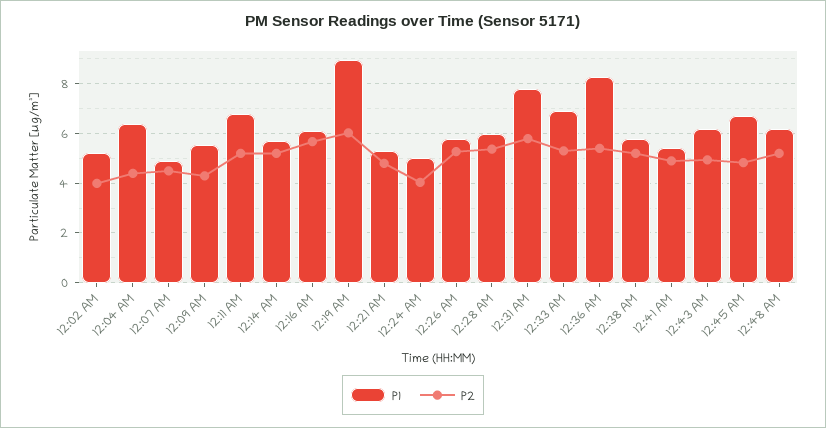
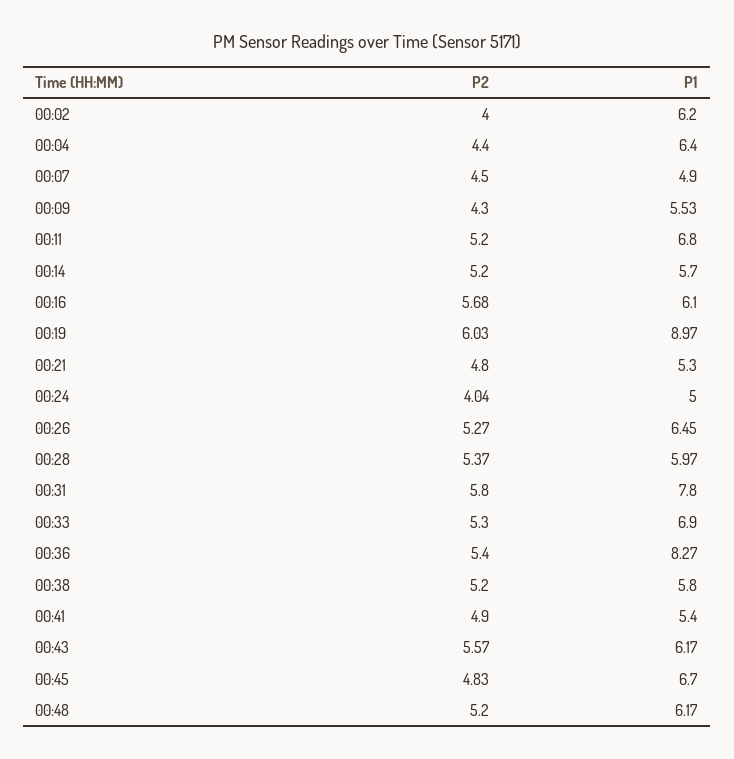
  {
    "P1": {
-     "12:02 AM": 5.25,
+     "12:02 AM": 6.2,
      "12:04 AM": 6.4,
      "12:07 AM": 4.9,
      "12:09 AM": 5.53,
      "12:11 AM": 6.8,
      "12:14 AM": 5.7,
      "12:16 AM": 6.1,
      "12:19 AM": 8.97,
      "12:21 AM": 5.3,
      "12:24 AM": 5,
-     "12:26 AM": 5.75,
+     "12:26 AM": 6.45,
      "12:28 AM": 5.97,
      "12:31 AM": 7.8,
      "12:33 AM": 6.9,
      "12:36 AM": 8.27,
      "12:38 AM": 5.8,
      "12:41 AM": 5.4,
      "12:43 AM": 6.17,
      "12:45 AM": 6.7,
      "12:48 AM": 6.17
    },
    "P2": {
      "12:02 AM": 4,
      "12:04 AM": 4.4,
      "12:07 AM": 4.5,
      "12:09 AM": 4.3,
      "12:11 AM": 5.2,
      "12:14 AM": 5.2,
      "12:16 AM": 5.68,
      "12:19 AM": 6.03,
      "12:21 AM": 4.8,
      "12:24 AM": 4.04,
      "12:26 AM": 5.27,
      "12:28 AM": 5.37,
      "12:31 AM": 5.8,
      "12:33 AM": 5.3,
      "12:36 AM": 5.4,
      "12:38 AM": 5.2,
      "12:41 AM": 4.9,
-     "12:43 AM": 5,
+     "12:43 AM": 5.57,
      "12:45 AM": 4.83,
      "12:48 AM": 5.2
    }
  }

